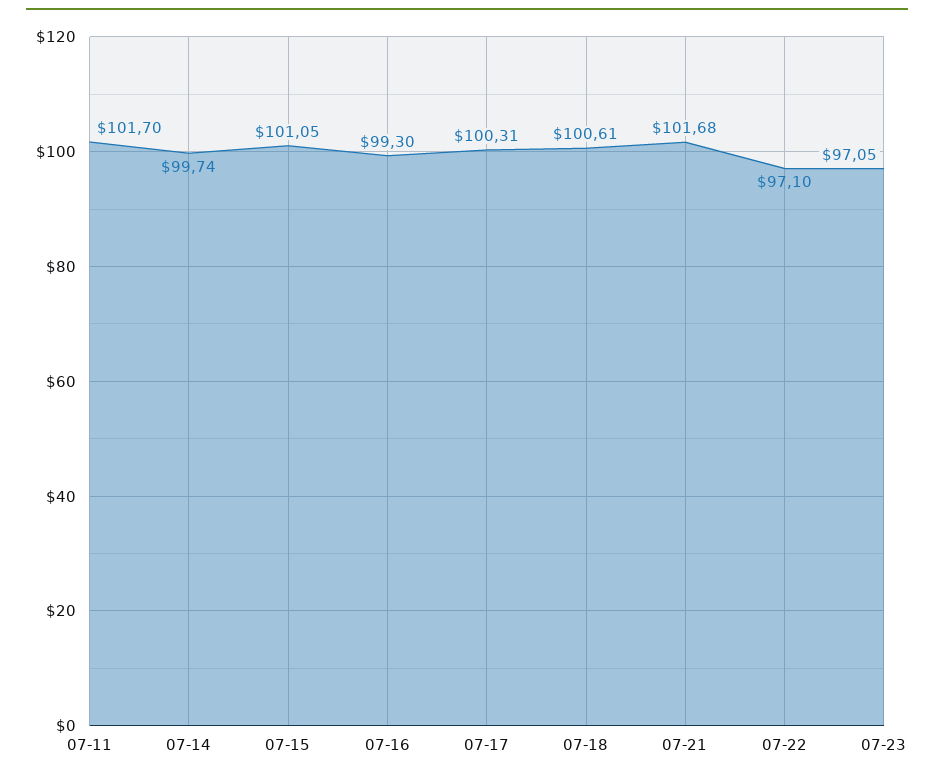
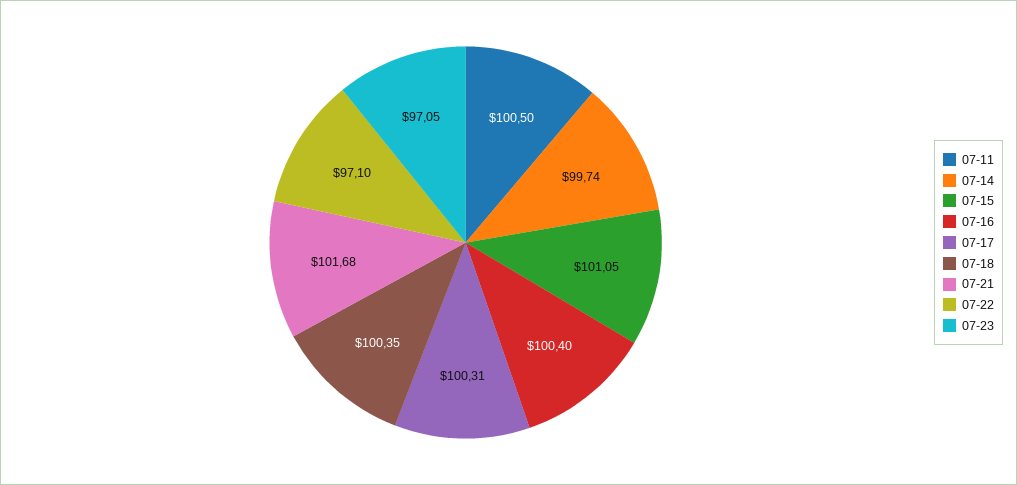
  {
-   "07-11": 101.7,
+   "07-11": 100.5,
    "07-14": 99.74,
    "07-15": 101.05,
-   "07-16": 99.3,
+   "07-16": 100.4,
    "07-17": 100.31,
-   "07-18": 100.61,
+   "07-18": 100.35,
    "07-21": 101.68,
    "07-22": 97.1,
    "07-23": 97.05
  }

